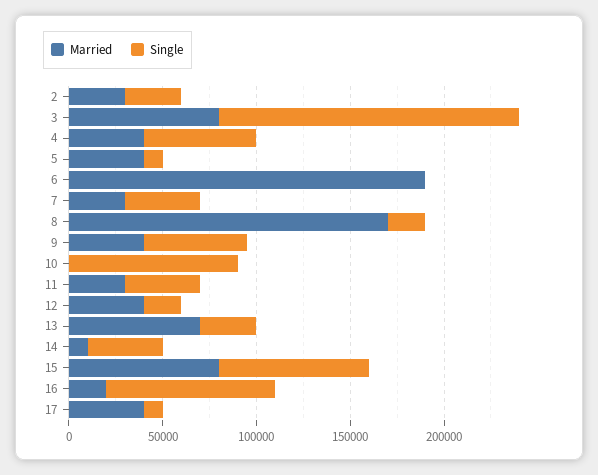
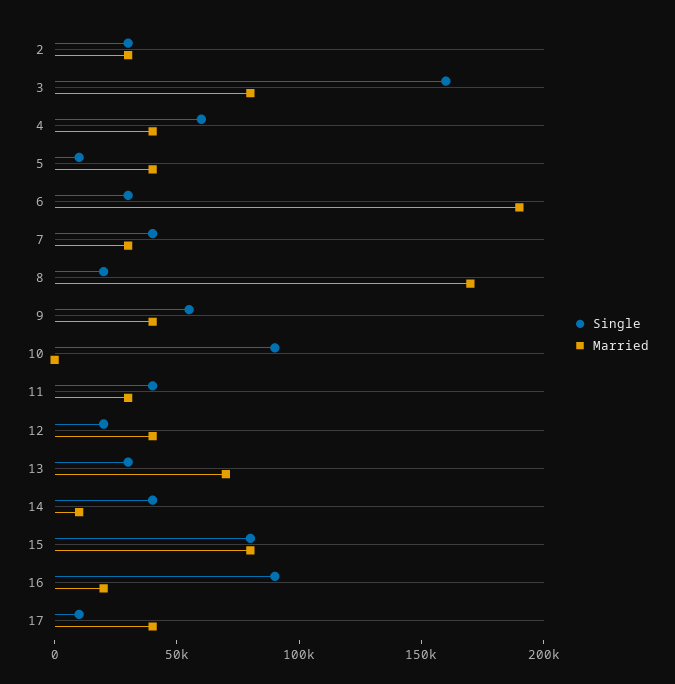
  {
    "Married": {
      "2": 30000,
      "3": 80000,
      "4": 40000,
      "5": 40000,
      "6": 190000,
      "7": 30000,
      "8": 170000,
      "9": 40000,
      "10": 0,
      "11": 30000,
      "12": 40000,
      "13": 70000,
      "14": 10000,
      "15": 80000,
      "16": 20000,
      "17": 40000
    },
    "Single": {
      "2": 30000,
      "3": 160000,
      "4": 60000,
      "5": 10000,
-     "6": 0,
+     "6": 30000,
      "7": 40000,
      "8": 20000,
      "9": 60000,
      "10": 90000,
      "11": 40000,
      "12": 20000,
      "13": 30000,
      "14": 40000,
      "15": 80000,
      "16": 90000,
      "17": 10000
    }
  }

